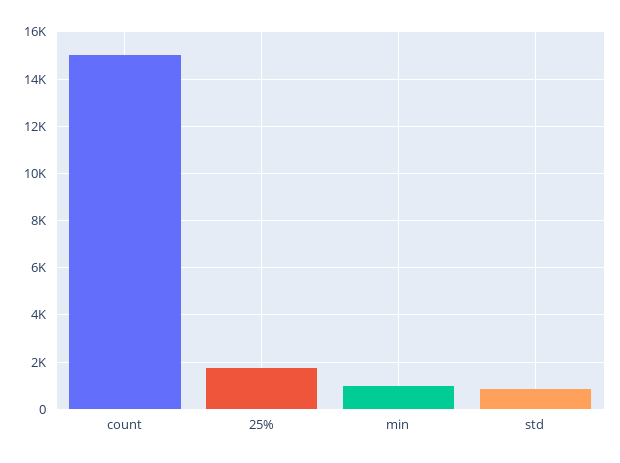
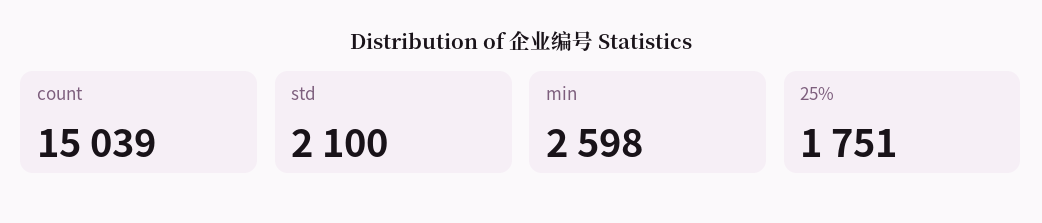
  {
    "count": 15039,
    "25%": 1751,
-   "min": 1000,
+   "min": 2598,
-   "std": 1000
+   "std": 2100
  }

